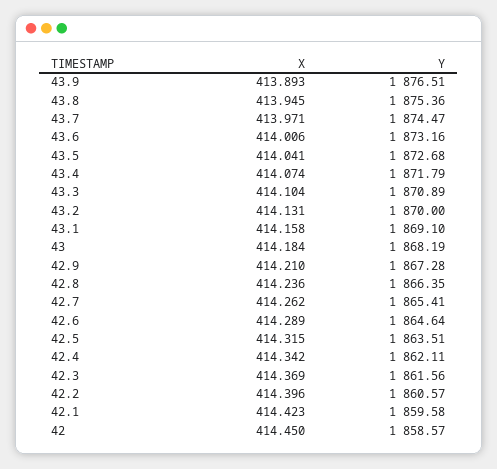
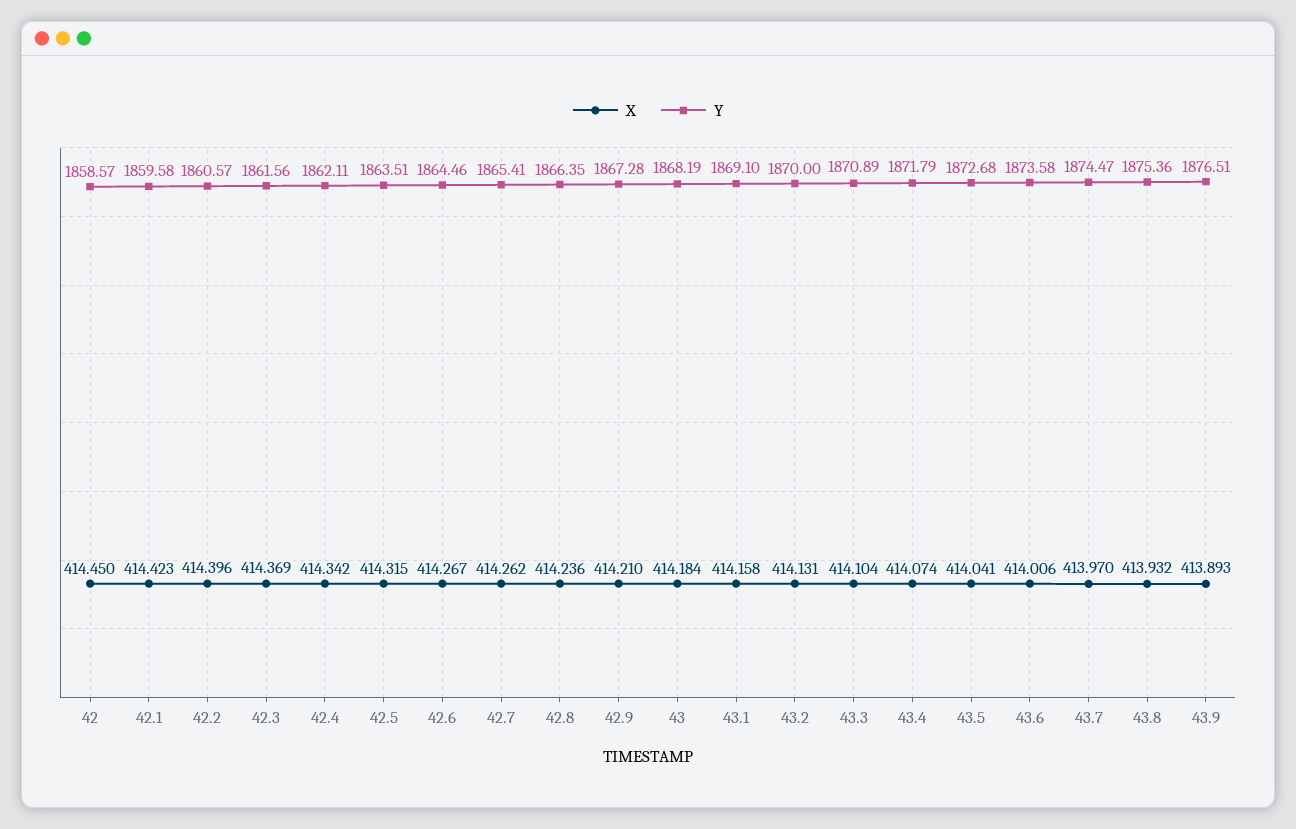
  {
    "X": {
      "43.9": 413.893,
-     "43.8": 413.945,
+     "43.8": 413.932,
-     "43.7": 413.971,
+     "43.7": 413.97,
      "43.6": 414.006,
      "43.5": 414.041,
      "43.4": 414.074,
      "43.3": 414.104,
      "43.2": 414.131,
      "43.1": 414.158,
      "43": 414.184,
      "42.9": 414.21,
      "42.8": 414.236,
      "42.7": 414.262,
-     "42.6": 414.289,
+     "42.6": 414.267,
      "42.5": 414.315,
      "42.4": 414.342,
      "42.3": 414.369,
      "42.2": 414.396,
      "42.1": 414.423,
      "42": 414.45
    },
    "Y": {
      "43.9": 1876.51,
      "43.8": 1875.36,
      "43.7": 1874.47,
-     "43.6": 1873.16,
+     "43.6": 1873.58,
      "43.5": 1872.68,
      "43.4": 1871.79,
      "43.3": 1870.89,
      "43.2": 1870,
      "43.1": 1869.1,
      "43": 1868.19,
      "42.9": 1867.28,
      "42.8": 1866.35,
      "42.7": 1865.41,
-     "42.6": 1864.64,
+     "42.6": 1864.46,
      "42.5": 1863.51,
      "42.4": 1862.11,
      "42.3": 1861.56,
      "42.2": 1860.57,
      "42.1": 1859.58,
      "42": 1858.57
    }
  }

